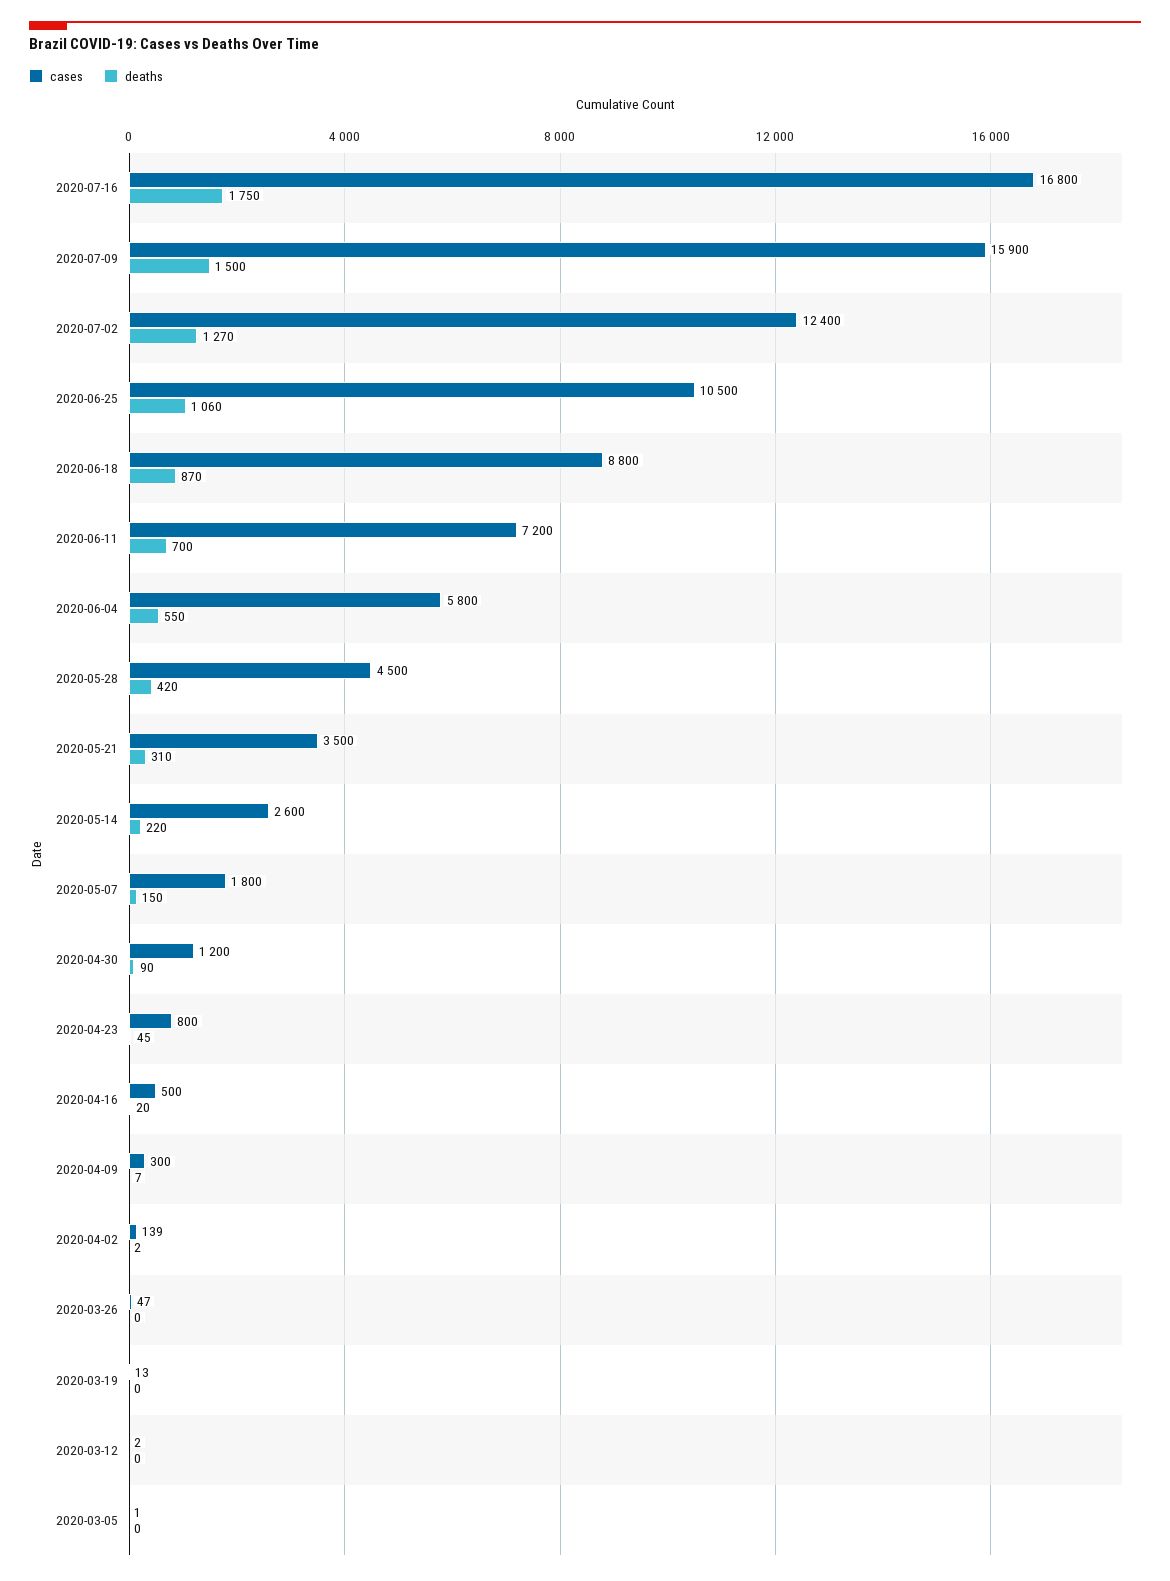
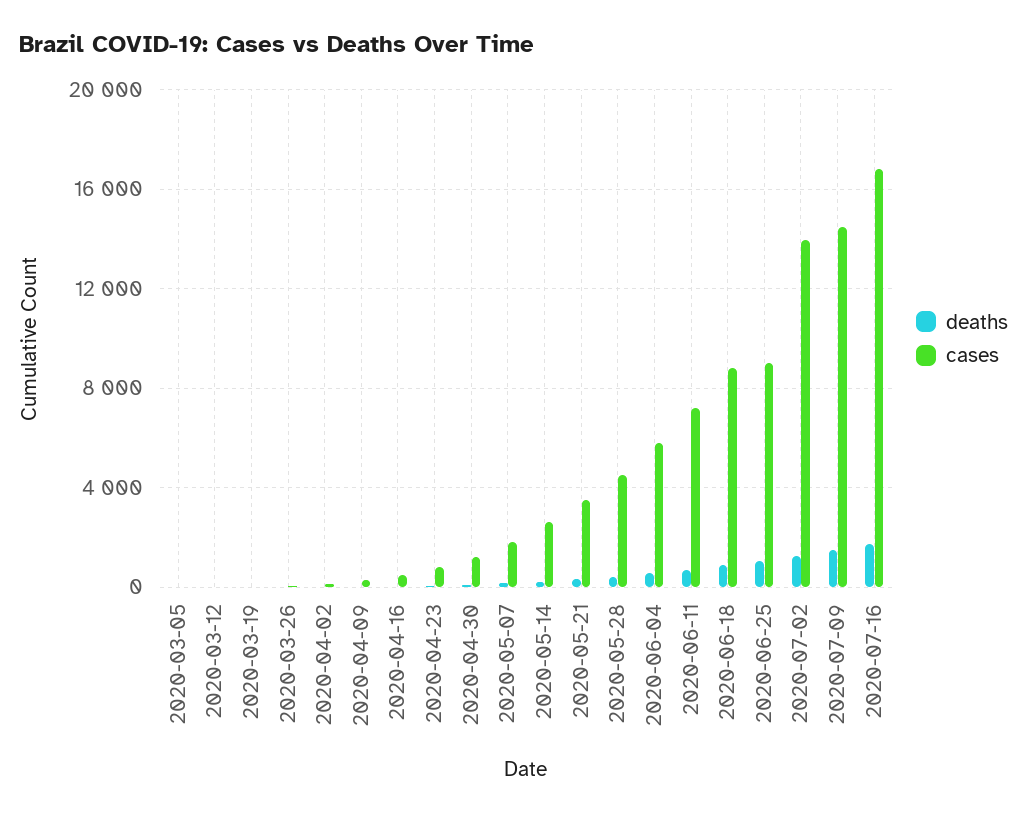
  {
    "cases": {
      "2020-07-16": 16800,
-     "2020-07-09": 15900,
+     "2020-07-09": 14500,
-     "2020-07-02": 12400,
+     "2020-07-02": 14000,
-     "2020-06-25": 10500,
+     "2020-06-25": 9000,
      "2020-06-18": 8800,
      "2020-06-11": 7200,
      "2020-06-04": 5800,
      "2020-05-28": 4500,
      "2020-05-21": 3500,
      "2020-05-14": 2600,
      "2020-05-07": 1800,
      "2020-04-30": 1200,
      "2020-04-23": 800,
      "2020-04-16": 500,
      "2020-04-09": 300,
      "2020-04-02": 139,
      "2020-03-26": 47,
      "2020-03-19": 13,
      "2020-03-12": 2,
      "2020-03-05": 1
    },
    "deaths": {
      "2020-07-16": 1750,
      "2020-07-09": 1500,
      "2020-07-02": 1270,
      "2020-06-25": 1060,
      "2020-06-18": 870,
      "2020-06-11": 700,
      "2020-06-04": 550,
      "2020-05-28": 420,
      "2020-05-21": 310,
      "2020-05-14": 220,
      "2020-05-07": 150,
      "2020-04-30": 90,
      "2020-04-23": 45,
      "2020-04-16": 20,
      "2020-04-09": 7,
      "2020-04-02": 2,
      "2020-03-26": 0,
      "2020-03-19": 0,
      "2020-03-12": 0,
      "2020-03-05": 0
    }
  }

